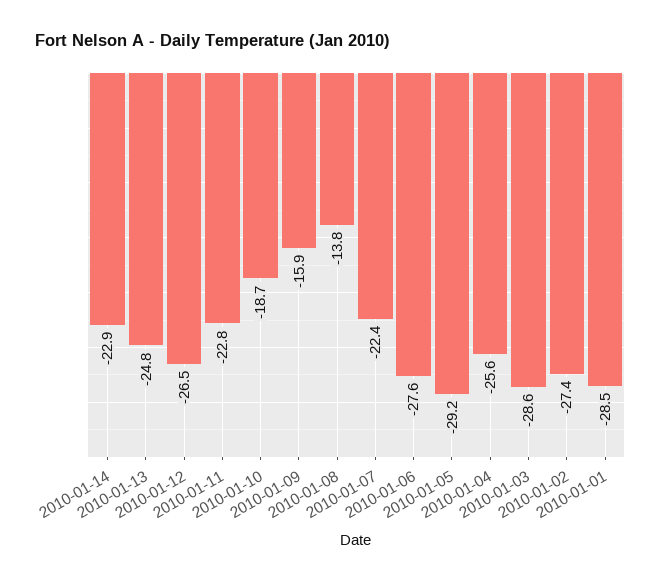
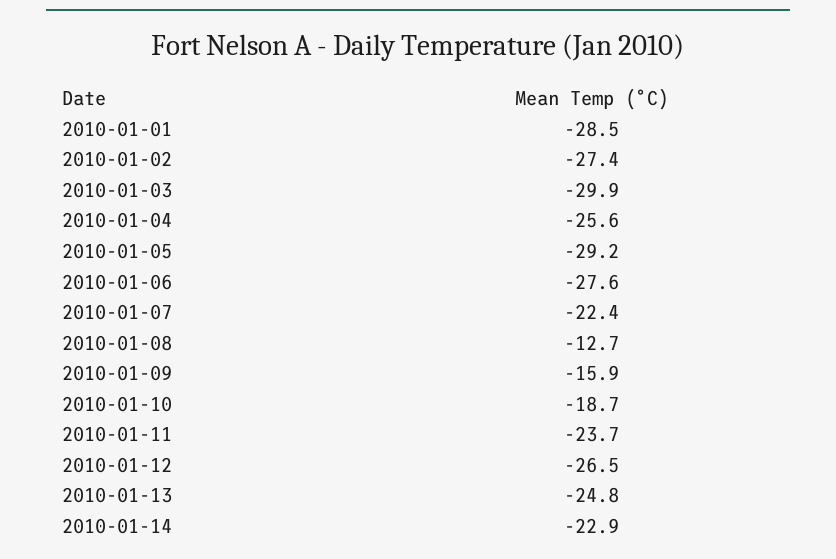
  {
    "2010-01-14": -22.9,
    "2010-01-13": -24.8,
    "2010-01-12": -26.5,
-   "2010-01-11": -22.8,
+   "2010-01-11": -23.7,
    "2010-01-10": -18.7,
    "2010-01-09": -15.9,
-   "2010-01-08": -13.8,
+   "2010-01-08": -12.7,
    "2010-01-07": -22.4,
    "2010-01-06": -27.6,
    "2010-01-05": -29.2,
    "2010-01-04": -25.6,
-   "2010-01-03": -28.6,
+   "2010-01-03": -29.9,
    "2010-01-02": -27.4,
    "2010-01-01": -28.5
  }

